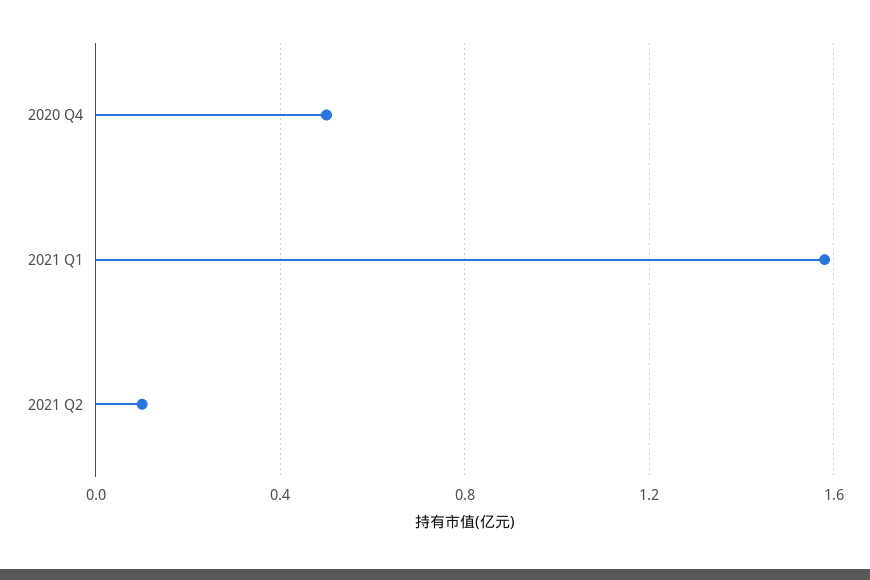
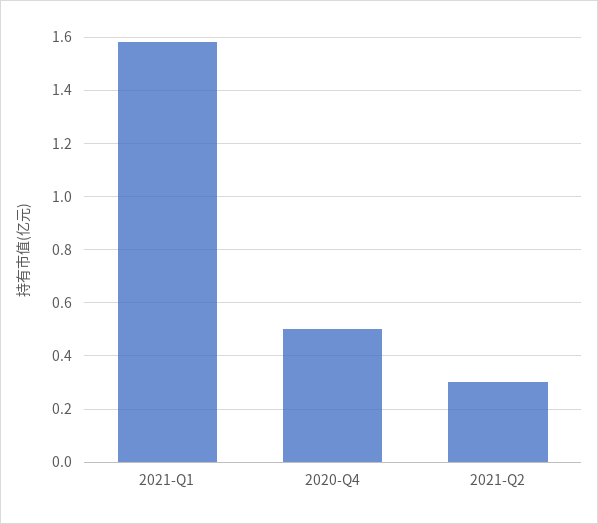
  {
    "2020 Q4": 0.5,
    "2021 Q1": 1.6,
-   "2021 Q2": 0.1
+   "2021 Q2": 0.3
  }

